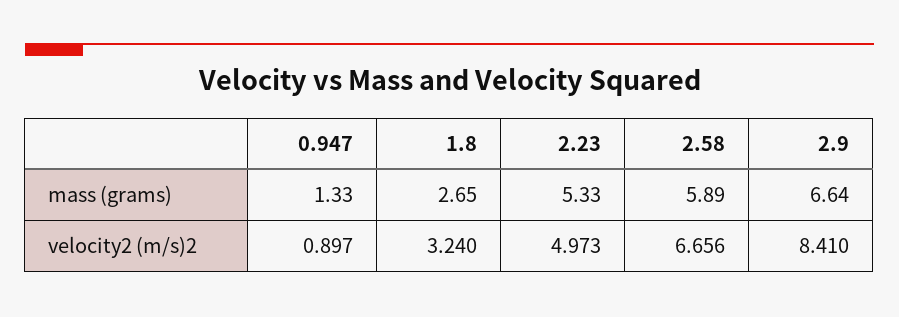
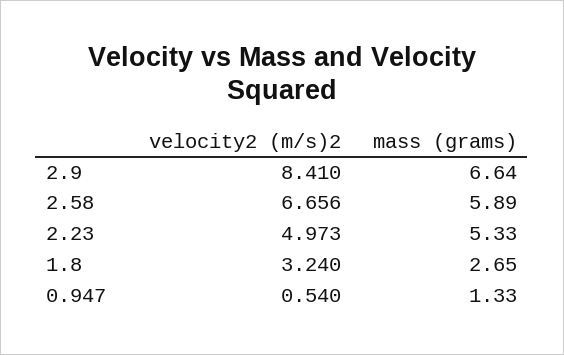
  {
    "0.947": {
      "mass (grams)": 1.33,
-     "velocity2 (m/s)2": 0.897
+     "velocity2 (m/s)2": 0.54
    },
    "1.8": {
      "mass (grams)": 2.65,
      "velocity2 (m/s)2": 3.24
    },
    "2.23": {
      "mass (grams)": 5.33,
      "velocity2 (m/s)2": 4.973
    },
    "2.58": {
      "mass (grams)": 5.89,
      "velocity2 (m/s)2": 6.656
    },
    "2.9": {
      "mass (grams)": 6.64,
      "velocity2 (m/s)2": 8.41
    }
  }

